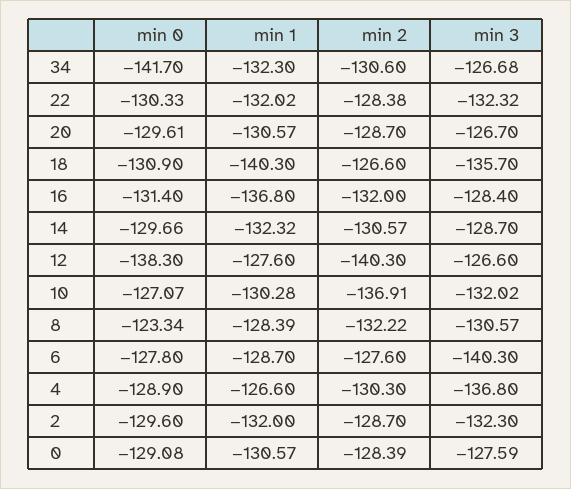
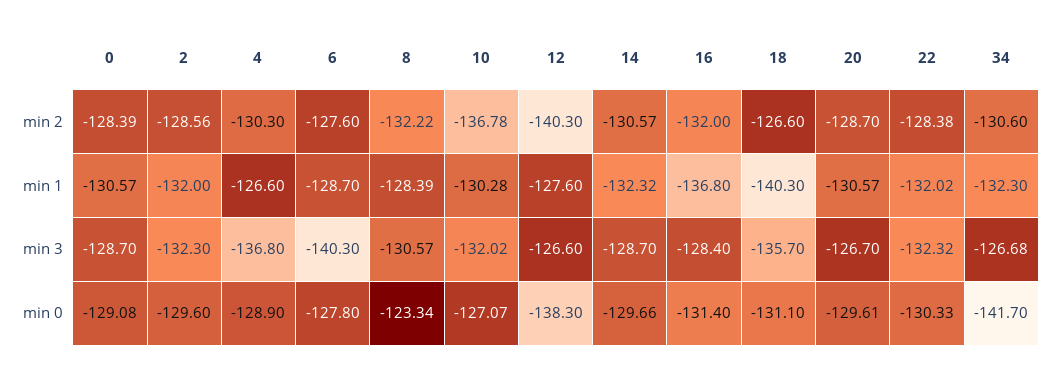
  {
    "min 0": {
      "34": -141.7,
      "22": -130.33,
      "20": -129.61,
-     "18": -130.9,
+     "18": -131.1,
      "16": -131.4,
      "14": -129.66,
      "12": -138.3,
      "10": -127.07,
      "8": -123.34,
      "6": -127.8,
      "4": -128.9,
      "2": -129.6,
      "0": -129.08
    },
    "min 1": {
      "34": -132.3,
      "22": -132.02,
      "20": -130.57,
      "18": -140.3,
      "16": -136.8,
      "14": -132.32,
      "12": -127.6,
      "10": -130.28,
      "8": -128.39,
      "6": -128.7,
      "4": -126.6,
      "2": -132,
      "0": -130.57
    },
    "min 2": {
      "34": -130.6,
      "22": -128.38,
      "20": -128.7,
      "18": -126.6,
      "16": -132,
      "14": -130.57,
      "12": -140.3,
-     "10": -136.91,
+     "10": -136.78,
      "8": -132.22,
      "6": -127.6,
      "4": -130.3,
-     "2": -128.7,
+     "2": -128.56,
      "0": -128.39
    },
    "min 3": {
      "34": -126.68,
      "22": -132.32,
      "20": -126.7,
      "18": -135.7,
      "16": -128.4,
      "14": -128.7,
      "12": -126.6,
      "10": -132.02,
      "8": -130.57,
      "6": -140.3,
      "4": -136.8,
      "2": -132.3,
-     "0": -127.59
+     "0": -128.7
    }
  }

